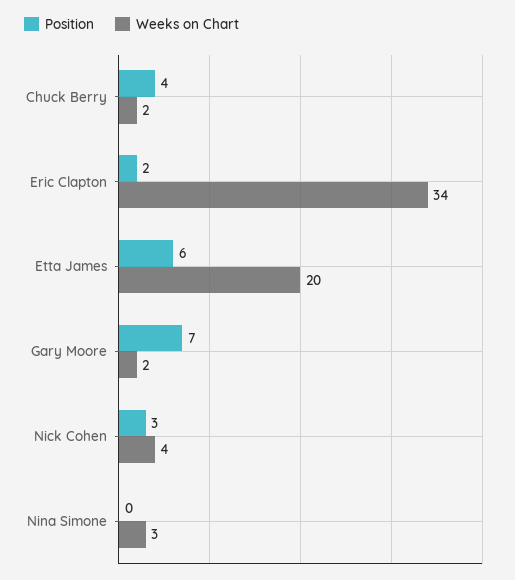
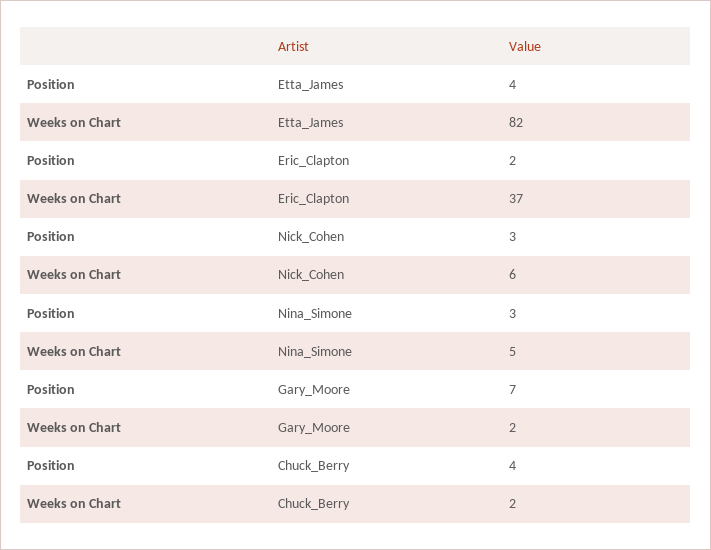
  {
    "Position": {
      "Chuck Berry": 4,
      "Eric Clapton": 2,
-     "Etta James": 6,
+     "Etta James": 4,
      "Gary Moore": 7,
      "Nick Cohen": 3,
-     "Nina Simone": 0
+     "Nina Simone": 3
    },
    "Weeks on Chart": {
      "Chuck Berry": 2,
-     "Eric Clapton": 34,
+     "Eric Clapton": 37,
-     "Etta James": 20,
+     "Etta James": 82,
      "Gary Moore": 2,
-     "Nick Cohen": 4,
+     "Nick Cohen": 6,
-     "Nina Simone": 3
+     "Nina Simone": 5
    }
  }

